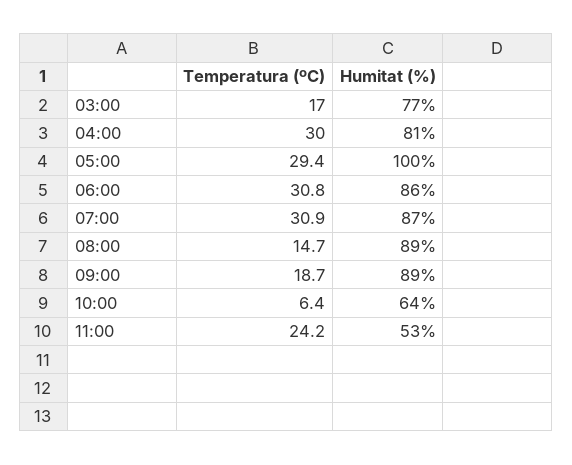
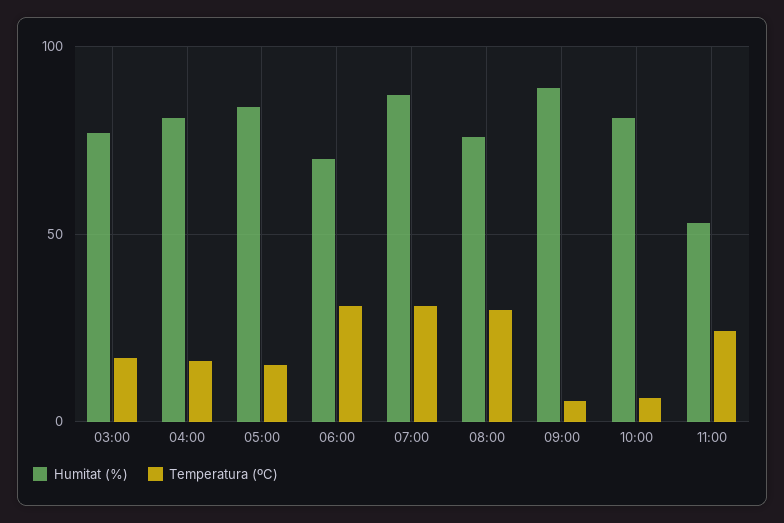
  {
    "Temperatura (ºC)": {
      "03:00": 17,
-     "04:00": 30,
+     "04:00": 15,
-     "05:00": 29.4,
+     "05:00": 15,
      "06:00": 30.8,
      "07:00": 30.9,
-     "08:00": 14.7,
+     "08:00": 30,
-     "09:00": 18.7,
+     "09:00": 5,
      "10:00": 6.4,
      "11:00": 24.2
    },
    "Humitat (%)": {
      "03:00": 77,
      "04:00": 81,
-     "05:00": 100,
+     "05:00": 85,
-     "06:00": 86,
+     "06:00": 70,
      "07:00": 87,
-     "08:00": 89,
+     "08:00": 75,
      "09:00": 89,
-     "10:00": 64,
+     "10:00": 80,
      "11:00": 53
    }
  }

